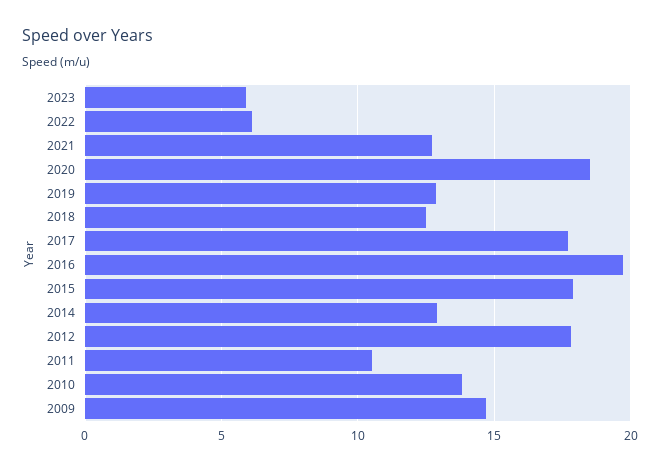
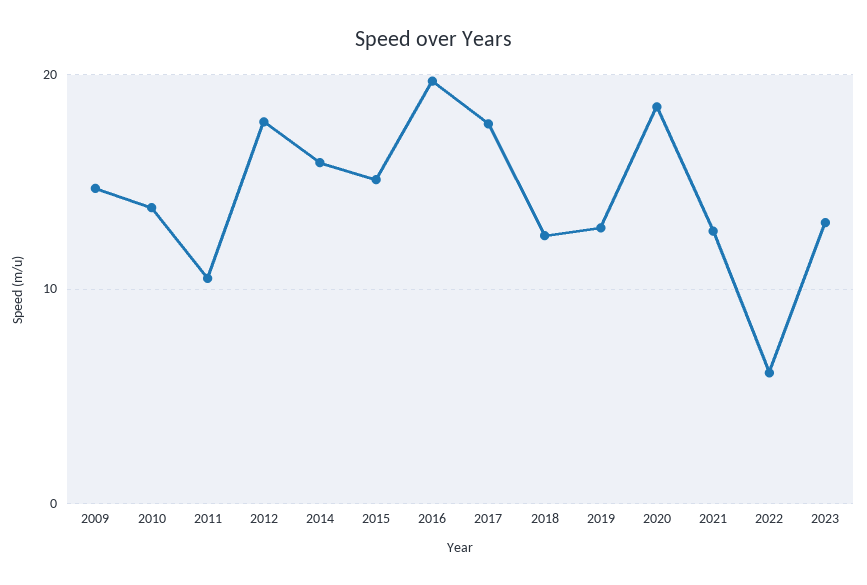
  {
-   "2023": 6,
+   "2023": 13,
    "2022": 6,
    "2021": 12.5,
    "2020": 18.5,
    "2019": 13,
    "2018": 12.5,
    "2017": 17.5,
    "2016": 19.5,
-   "2015": 18,
+   "2015": 15,
-   "2014": 13,
+   "2014": 16,
    "2012": 18,
    "2011": 10.5,
    "2010": 14,
    "2009": 14.5
  }

